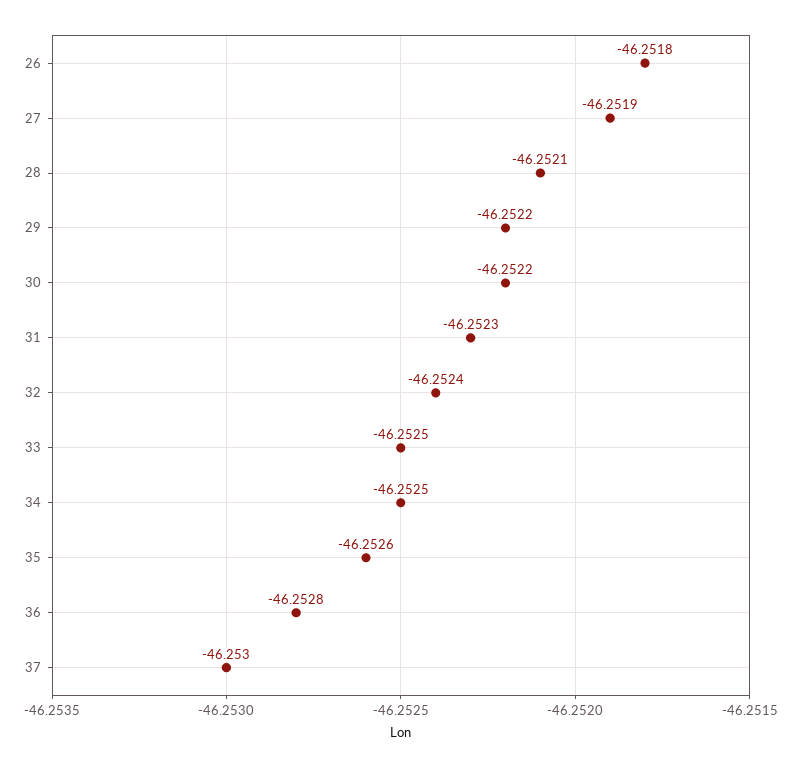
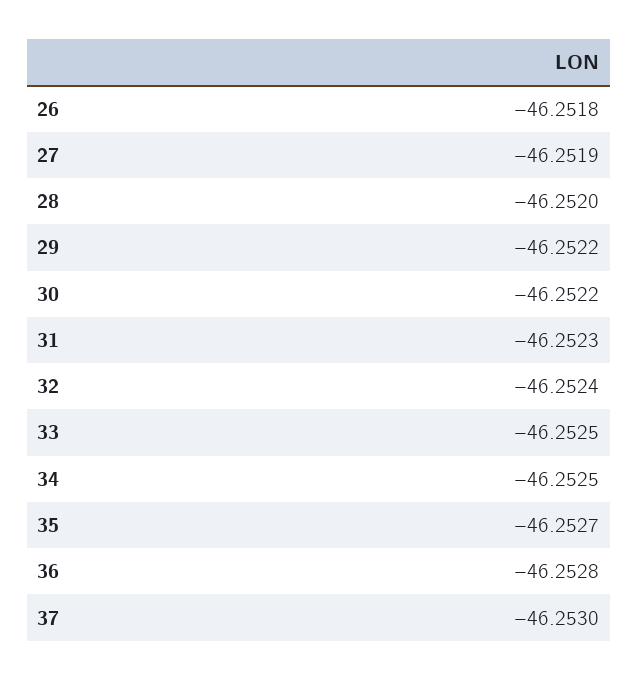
  {
    "26": -46.2518,
    "27": -46.2519,
-   "28": -46.2521,
+   "28": -46.252,
    "29": -46.2522,
    "30": -46.2522,
    "31": -46.2523,
    "32": -46.2524,
    "33": -46.2525,
    "34": -46.2525,
-   "35": -46.2526,
+   "35": -46.2527,
    "36": -46.2528,
    "37": -46.253
  }

